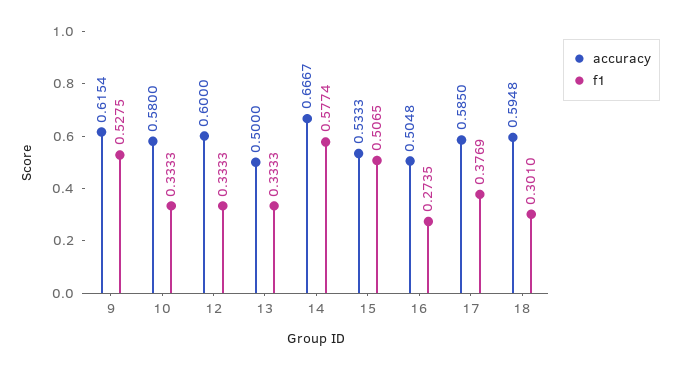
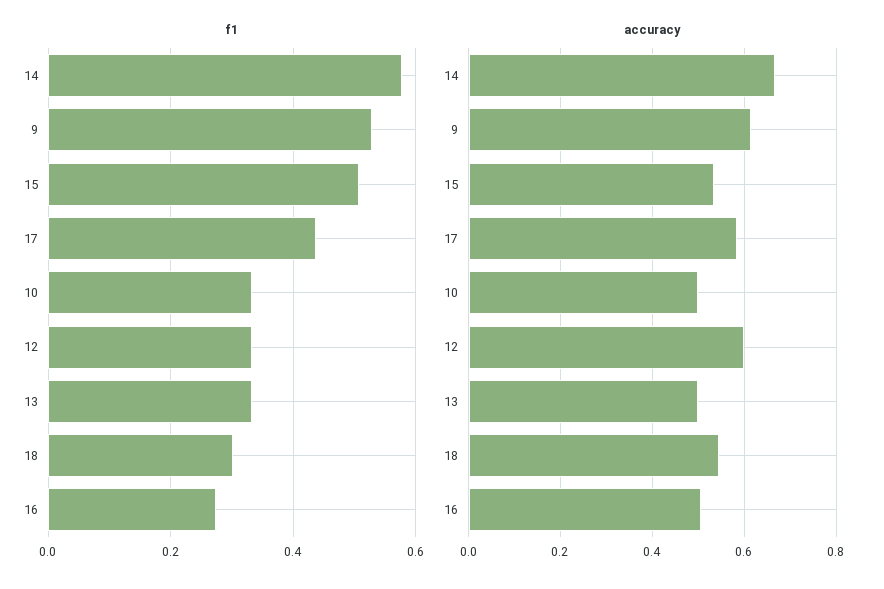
  {
    "accuracy": {
      "9": 0.6154,
-     "10": 0.58,
+     "10": 0.5,
      "12": 0.6,
      "13": 0.5,
      "14": 0.6667,
      "15": 0.5333,
      "16": 0.5048,
      "17": 0.585,
-     "18": 0.5948
+     "18": 0.54
    },
    "f1": {
      "9": 0.5275,
      "10": 0.3333,
      "12": 0.3333,
      "13": 0.3333,
      "14": 0.5774,
      "15": 0.5065,
      "16": 0.2735,
-     "17": 0.3769,
+     "17": 0.44,
      "18": 0.301
    }
  }

